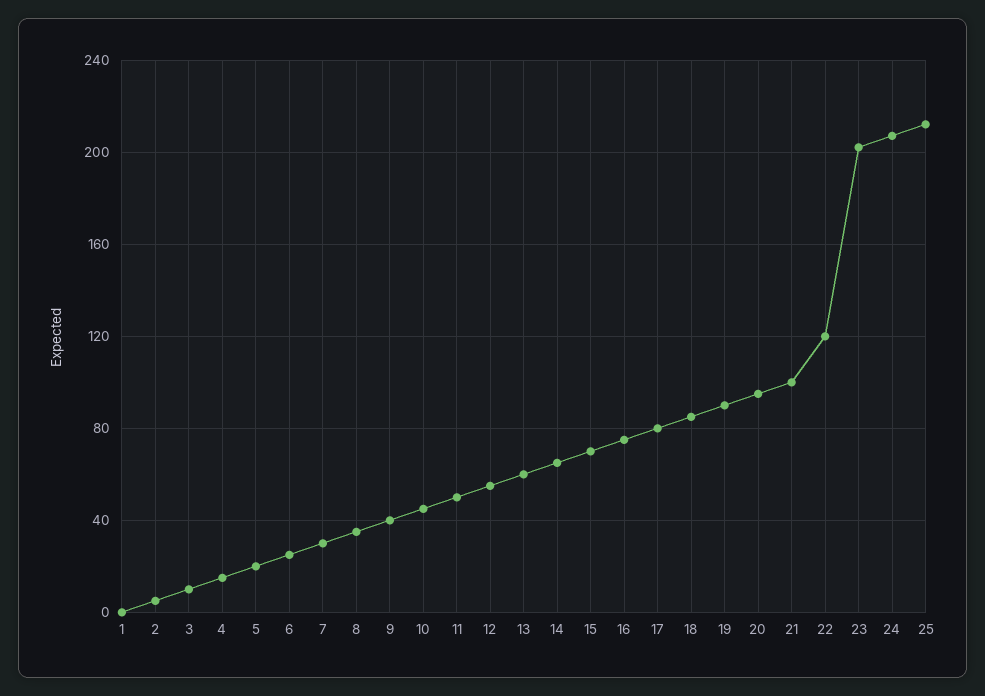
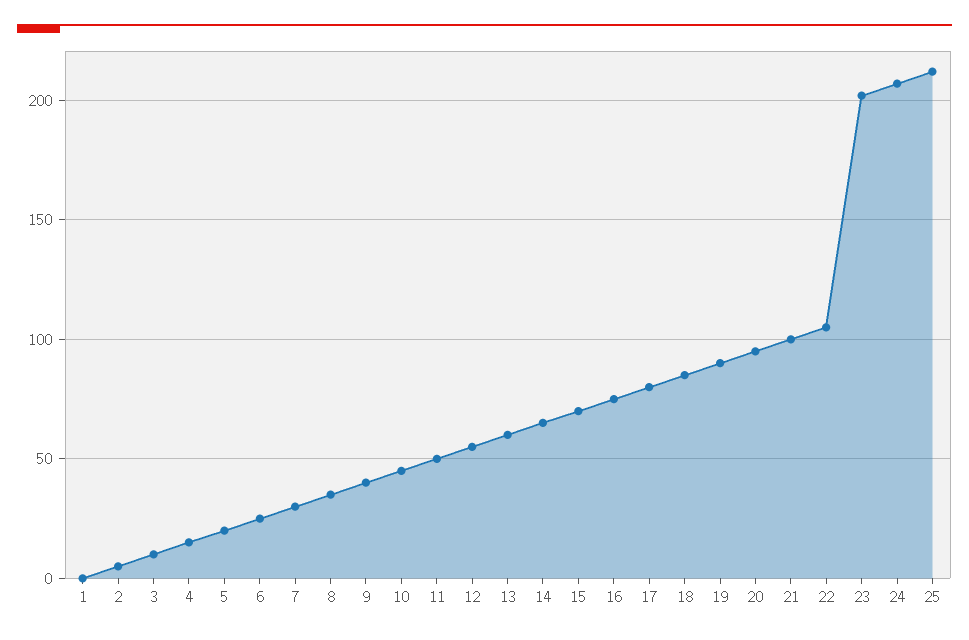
  {
    "1": 0,
    "2": 5,
    "3": 10,
    "4": 15,
    "5": 20,
    "6": 25,
    "7": 30,
    "8": 35,
    "9": 40,
    "10": 45,
    "11": 50,
    "12": 55,
    "13": 60,
    "14": 65,
    "15": 70,
    "16": 75,
    "17": 80,
    "18": 85,
    "19": 90,
    "20": 95,
    "21": 100,
-   "22": 120,
+   "22": 105,
    "23": 200,
    "24": 205,
    "25": 210
  }

